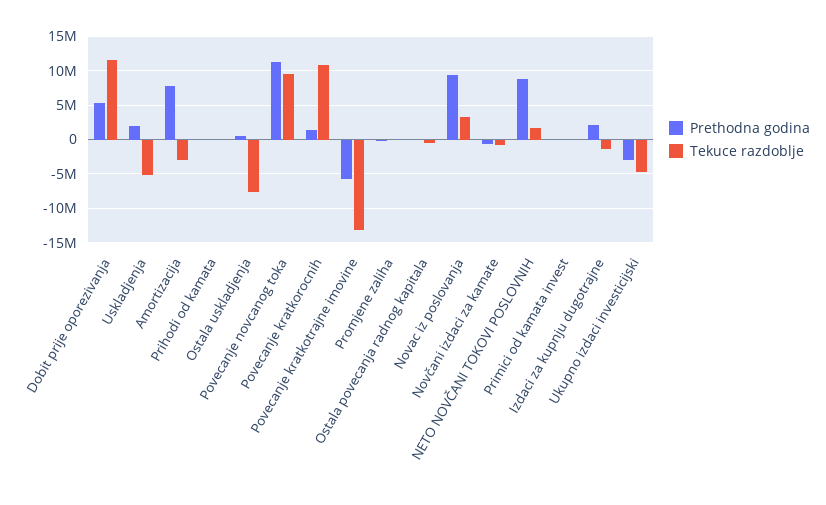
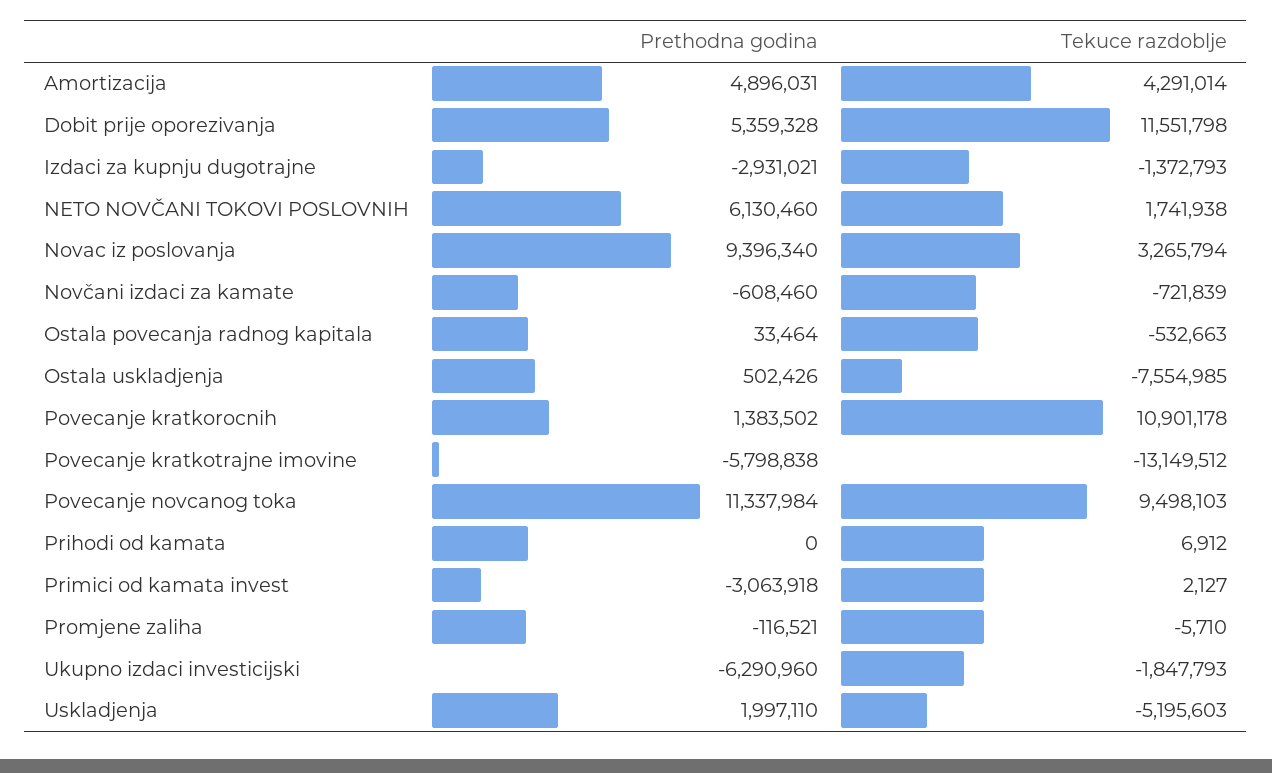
  {
    "Prethodna godina": {
      "Dobit prije oporezivanja": 5359328,
      "Uskladjenja": 1997110,
-     "Amortizacija": 8000000,
+     "Amortizacija": 4896031,
      "Prihodi od kamata": 0,
      "Ostala uskladjenja": 502426,
      "Povecanje novcanog toka": 11337984,
      "Povecanje kratkorocnih": 1383502,
      "Povecanje kratkotrajne imovine": -5798838,
      "Promjene zaliha": -116521,
      "Ostala povecanja radnog kapitala": 33464,
      "Novac iz poslovanja": 9396340,
      "Novčani izdaci za kamate": -608460,
-     "NETO NOVČANI TOKOVI POSLOVNIH": 9000000,
+     "NETO NOVČANI TOKOVI POSLOVNIH": 6130460,
-     "Primici od kamata invest": 0,
+     "Primici od kamata invest": -3063918,
-     "Izdaci za kupnju dugotrajne": 2000000,
+     "Izdaci za kupnju dugotrajne": -2931021,
-     "Ukupno izdaci investicijski": -3000000
+     "Ukupno izdaci investicijski": -6290960
    },
    "Tekuce razdoblje": {
      "Dobit prije oporezivanja": 11551798,
      "Uskladjenja": -5195603,
-     "Amortizacija": -3000000,
+     "Amortizacija": 4291014,
      "Prihodi od kamata": 6912,
      "Ostala uskladjenja": -7554985,
      "Povecanje novcanog toka": 9498103,
      "Povecanje kratkorocnih": 10901178,
      "Povecanje kratkotrajne imovine": -13149512,
      "Promjene zaliha": -5710,
      "Ostala povecanja radnog kapitala": -532663,
      "Novac iz poslovanja": 3265794,
      "Novčani izdaci za kamate": -721839,
      "NETO NOVČANI TOKOVI POSLOVNIH": 1741938,
      "Primici od kamata invest": 2127,
      "Izdaci za kupnju dugotrajne": -1372793,
-     "Ukupno izdaci investicijski": -5000000
+     "Ukupno izdaci investicijski": -1847793
    }
  }

